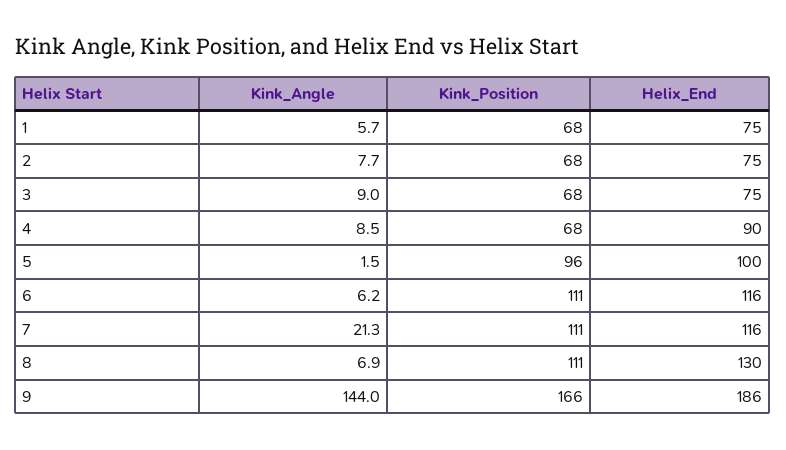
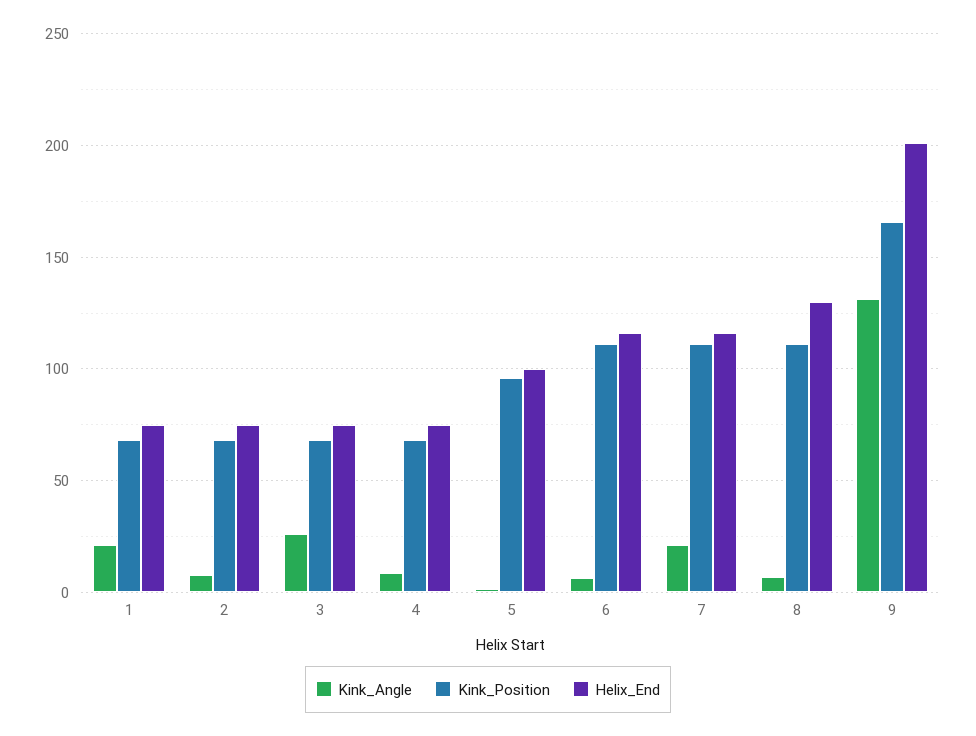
  {
    "Kink_Angle": {
-     "1": 5.7,
+     "1": 20,
      "2": 7.7,
-     "3": 9,
+     "3": 25,
      "4": 8.5,
      "5": 1.5,
      "6": 6.2,
      "7": 21.3,
      "8": 6.9,
-     "9": 144
+     "9": 130
    },
    "Kink_Position": {
      "1": 68,
      "2": 68,
      "3": 68,
      "4": 68,
      "5": 96,
      "6": 111,
      "7": 111,
      "8": 111,
      "9": 166
    },
    "Helix_End": {
      "1": 75,
      "2": 75,
      "3": 75,
-     "4": 90,
+     "4": 75,
      "5": 100,
      "6": 116,
      "7": 116,
      "8": 130,
-     "9": 186
+     "9": 200
    }
  }

